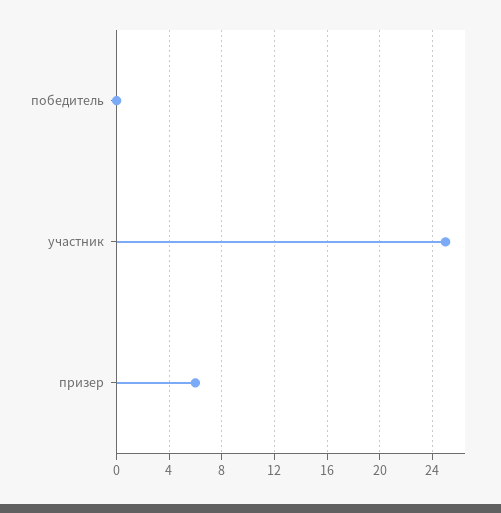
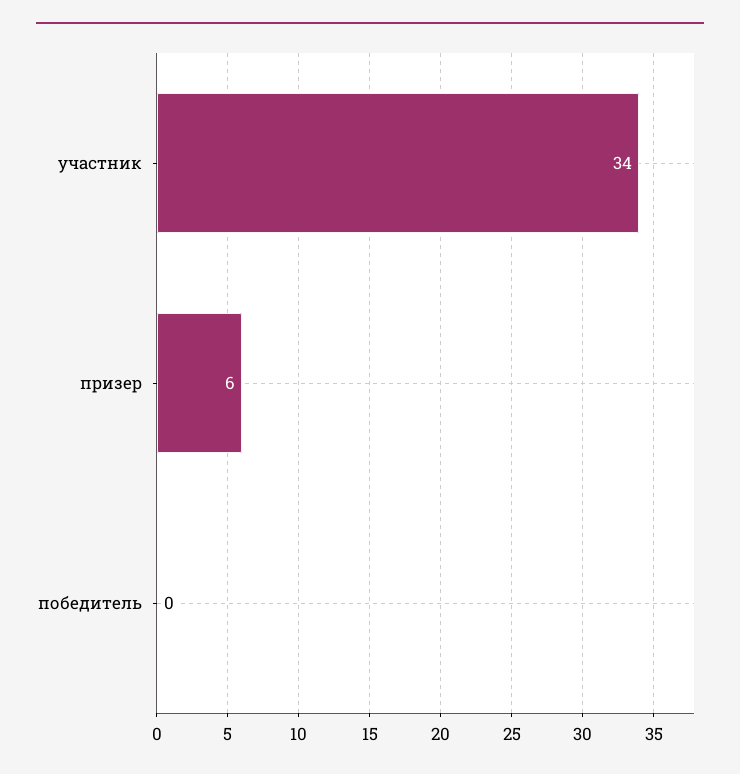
  {
    "победитель": 0,
-   "участник": 25,
+   "участник": 34,
    "призер": 6
  }

